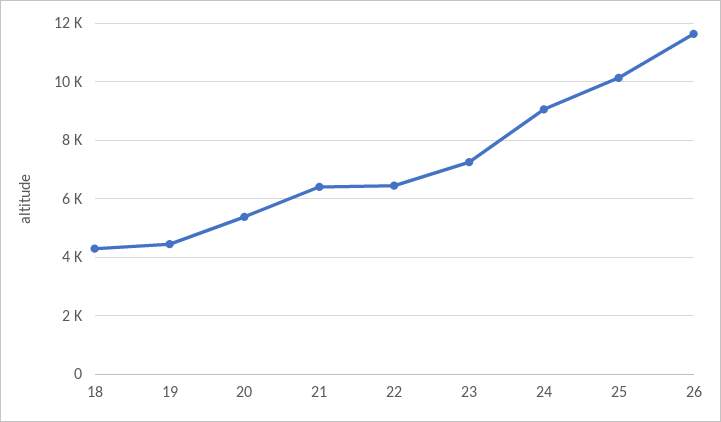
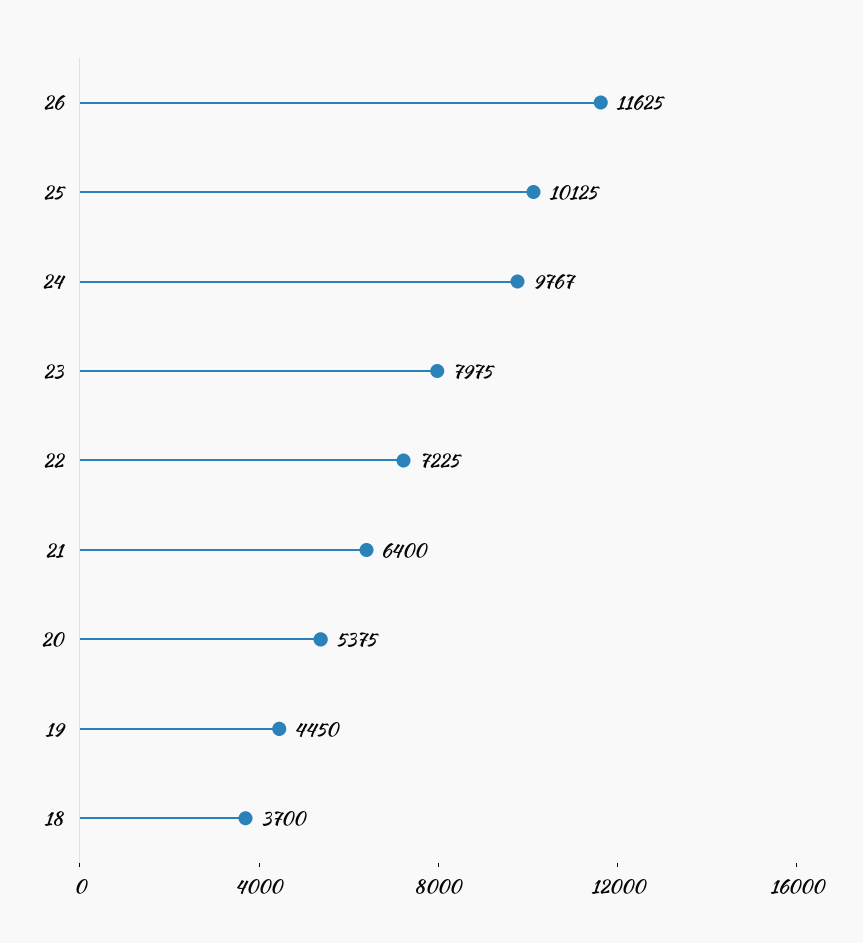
  {
-   "18": 4250,
+   "18": 3700,
    "19": 4450,
    "20": 5375,
    "21": 6400,
-   "22": 6500,
+   "22": 7225,
-   "23": 7250,
+   "23": 7975,
-   "24": 9000,
+   "24": 9767,
    "25": 10125,
    "26": 11625
  }

